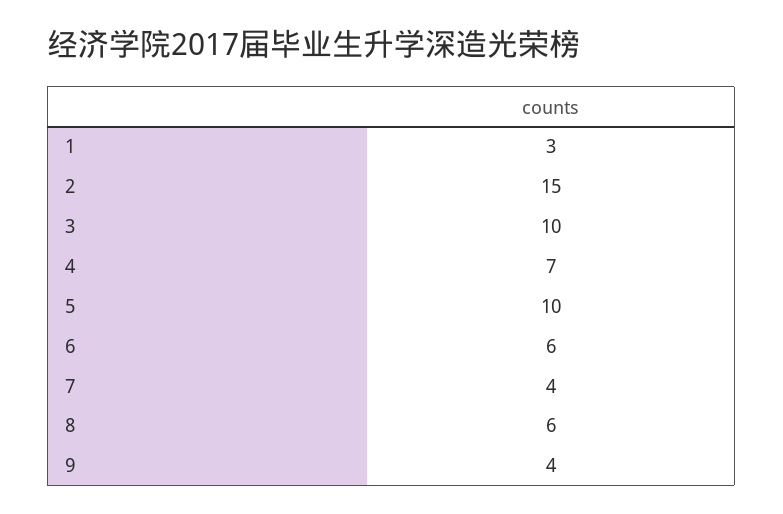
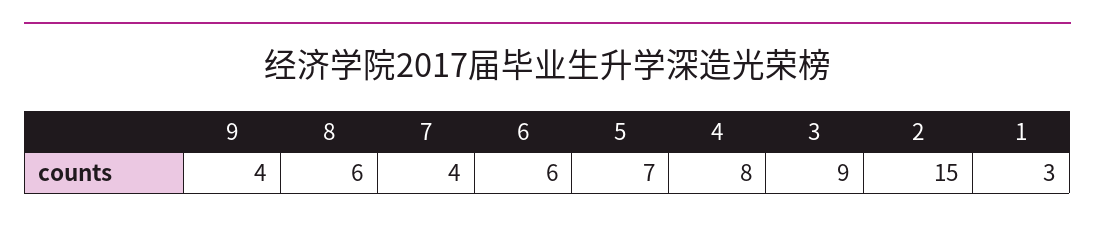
  {
    "1": 3,
    "2": 15,
-   "3": 10,
+   "3": 9,
-   "4": 7,
+   "4": 8,
-   "5": 10,
+   "5": 7,
    "6": 6,
    "7": 4,
    "8": 6,
    "9": 4
  }

